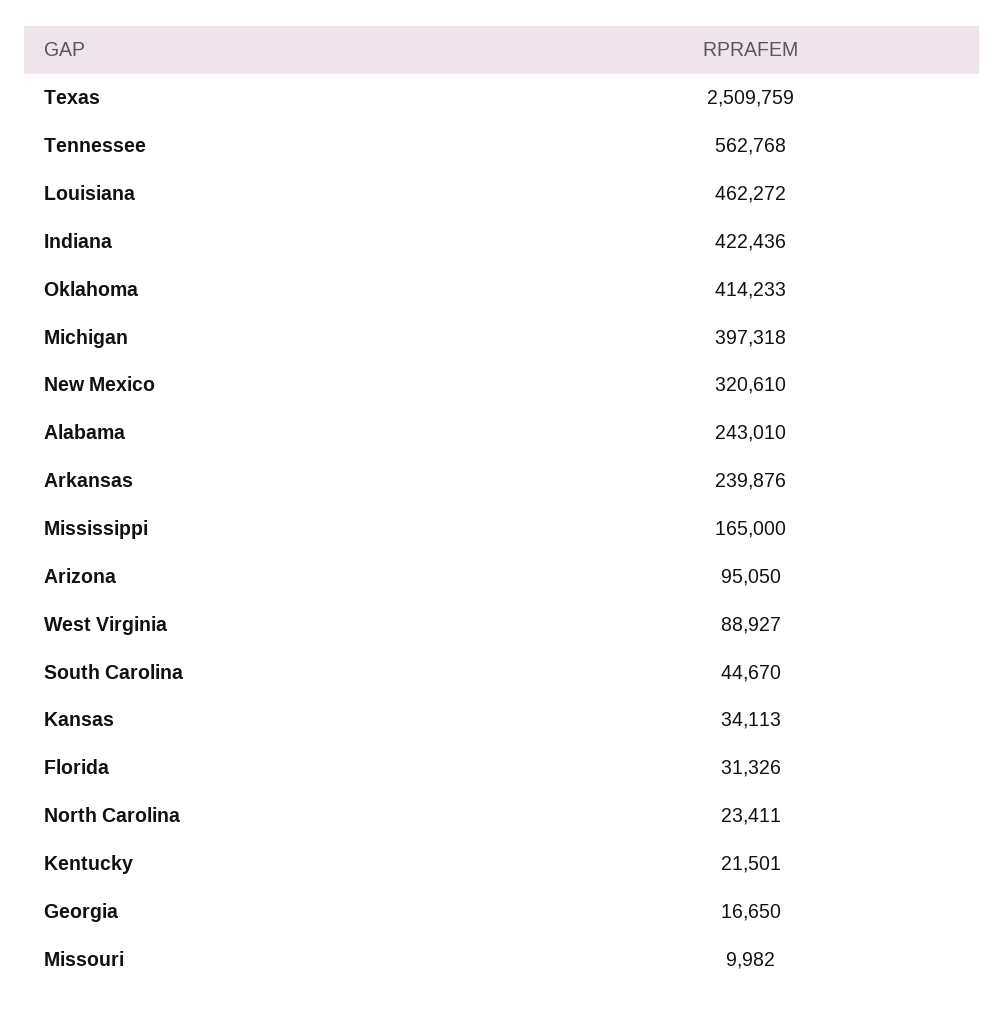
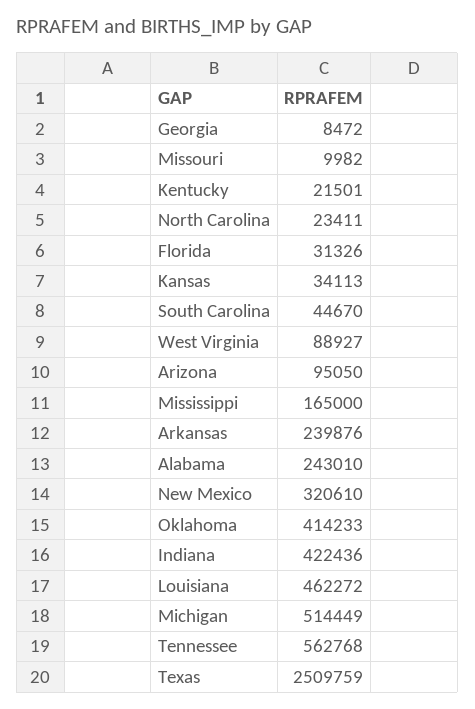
  {
    "Texas": 2509759,
    "Tennessee": 562768,
    "Louisiana": 462272,
    "Indiana": 422436,
    "Oklahoma": 414233,
-   "Michigan": 397318,
+   "Michigan": 514449,
    "New Mexico": 320610,
    "Alabama": 243010,
    "Arkansas": 239876,
    "Mississippi": 165000,
    "Arizona": 95050,
    "West Virginia": 88927,
    "South Carolina": 44670,
    "Kansas": 34113,
    "Florida": 31326,
    "North Carolina": 23411,
    "Kentucky": 21501,
-   "Georgia": 16650,
+   "Georgia": 8472,
    "Missouri": 9982
  }

